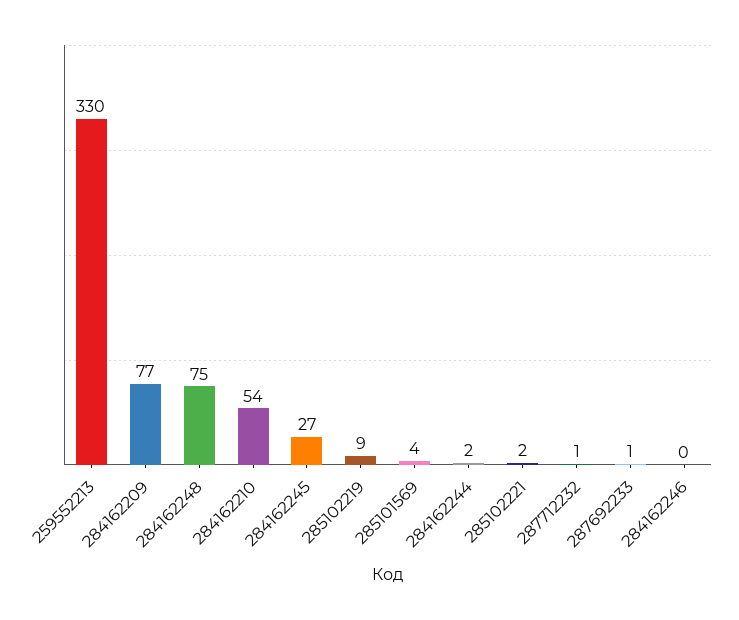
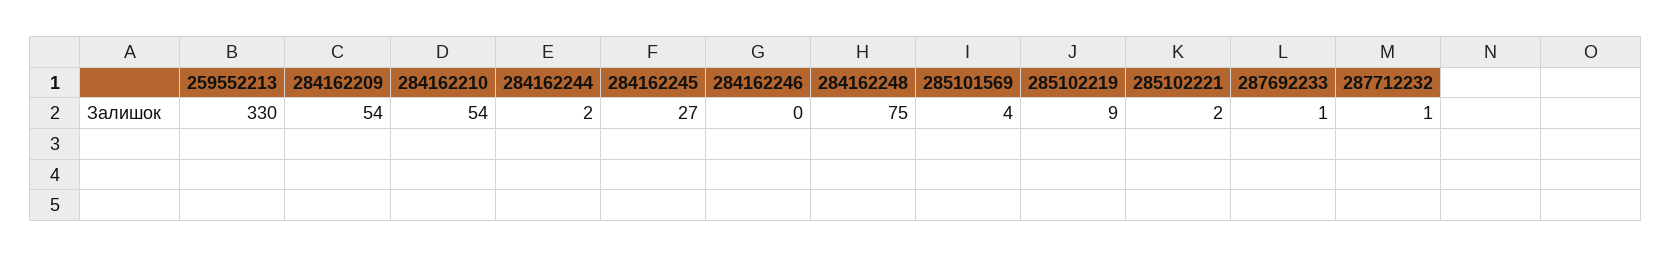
  {
    "259552213": 330,
-   "284162209": 77,
+   "284162209": 54,
    "284162248": 75,
    "284162210": 54,
    "284162245": 27,
    "285102219": 9,
    "285101569": 4,
    "284162244": 2,
    "285102221": 2,
    "287712232": 1,
    "287692233": 1,
    "284162246": 0
  }

